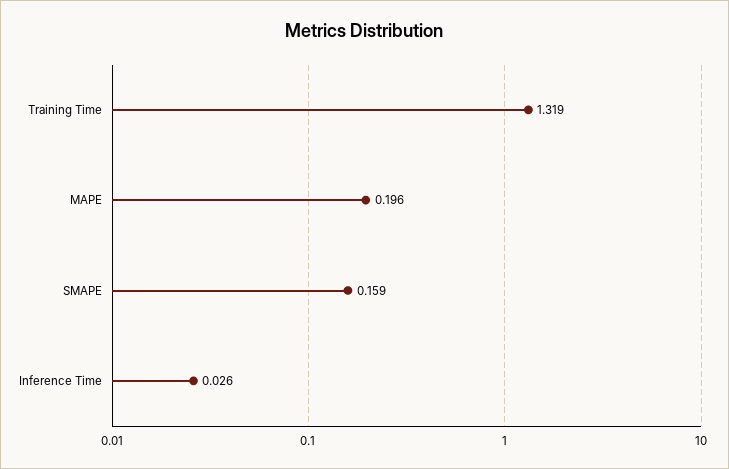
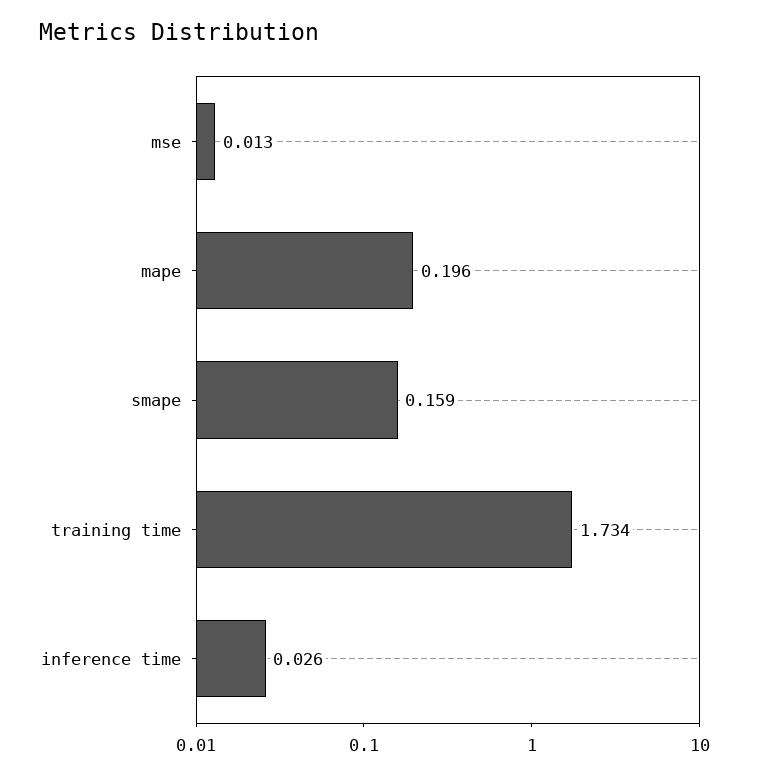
  {
-   "Training Time": 1.319,
+   "Training Time": 1.734,
    "MAPE": 0.196,
    "SMAPE": 0.159,
-   "Inference Time": 0.026
+   "Inference Time": 0.026,
+   "mse": 0.013
  }

